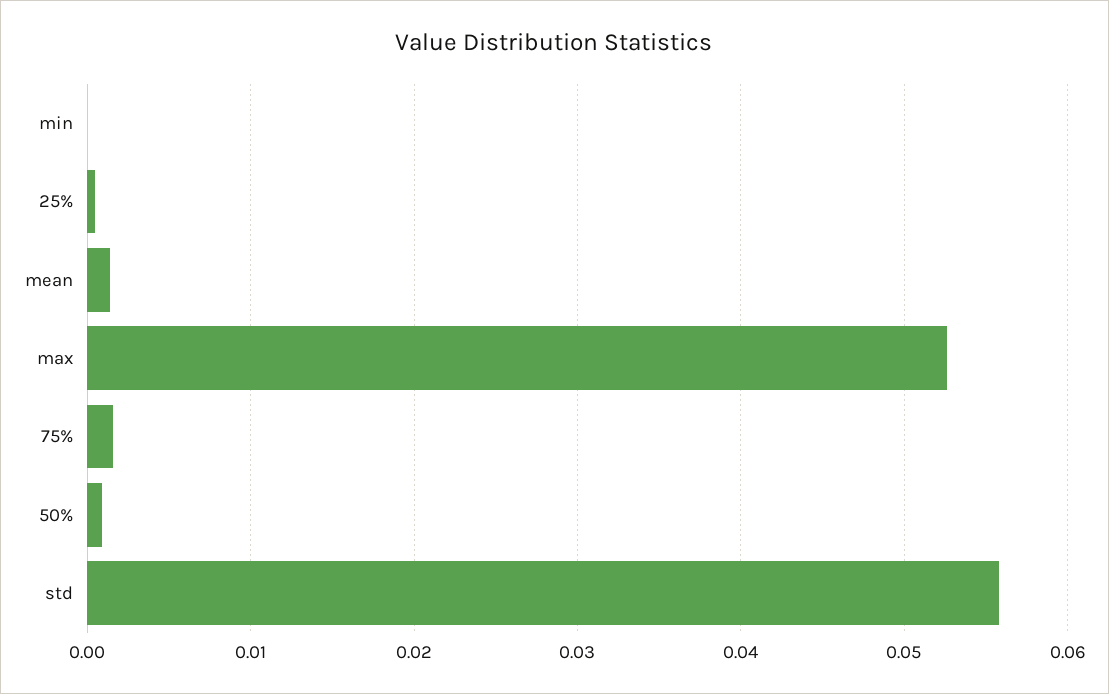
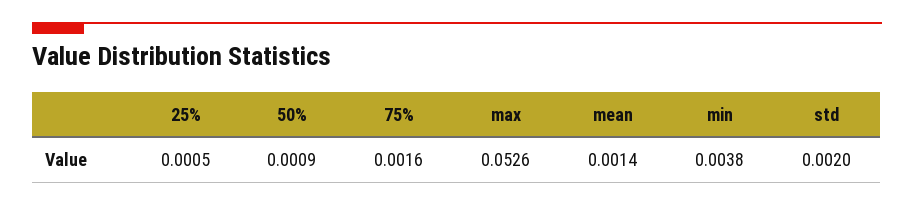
  {
-   "min": 0,
+   "min": 0.0038,
    "25%": 0.0005,
    "mean": 0.0014,
    "max": 0.0526,
    "75%": 0.0016,
    "50%": 0.0009,
-   "std": 0.056
+   "std": 0.002
  }

